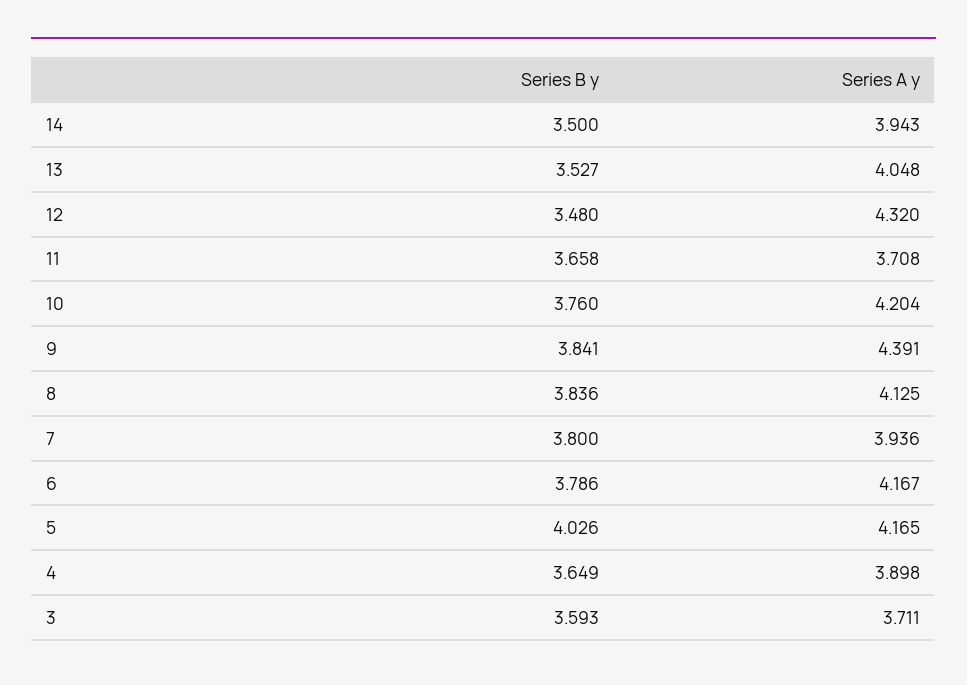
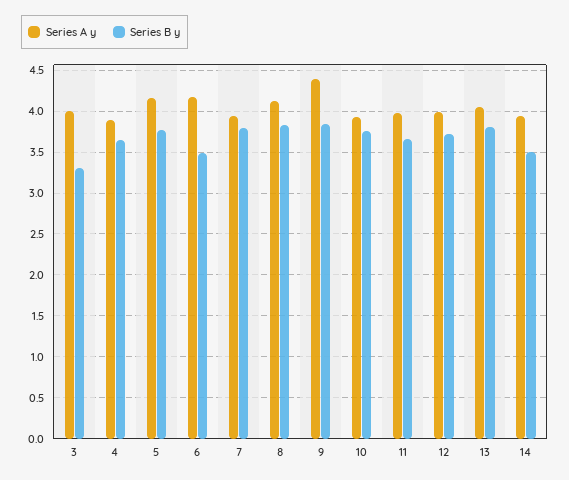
  {
    "Series B y": {
      "14": 3.5,
-     "13": 3.527,
+     "13": 3.8,
-     "12": 3.48,
+     "12": 3.7,
      "11": 3.658,
      "10": 3.76,
      "9": 3.841,
      "8": 3.836,
      "7": 3.8,
-     "6": 3.786,
+     "6": 3.5,
-     "5": 4.026,
+     "5": 3.8,
      "4": 3.649,
-     "3": 3.593
+     "3": 3.3
    },
    "Series A y": {
      "14": 3.943,
      "13": 4.048,
-     "12": 4.32,
+     "12": 4,
-     "11": 3.708,
+     "11": 4,
-     "10": 4.204,
+     "10": 3.9,
      "9": 4.391,
      "8": 4.125,
      "7": 3.936,
      "6": 4.167,
      "5": 4.165,
      "4": 3.898,
-     "3": 3.711
+     "3": 4
    }
  }

